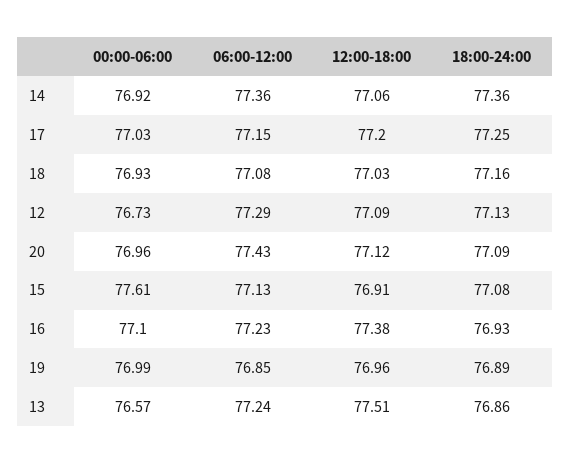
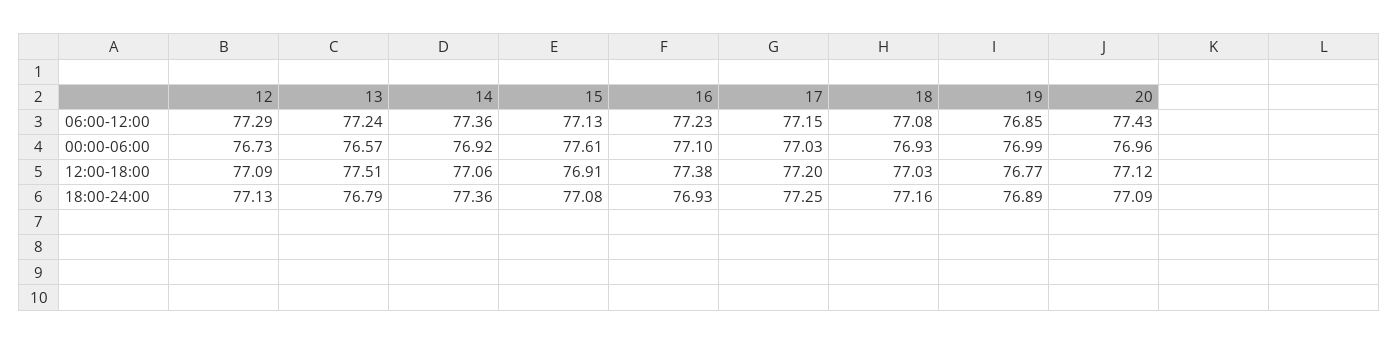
  {
    "00:00-06:00": {
      "14": 76.92,
      "17": 77.03,
      "18": 76.93,
      "12": 76.73,
      "20": 76.96,
      "15": 77.61,
      "16": 77.1,
      "19": 76.99,
      "13": 76.57
    },
    "06:00-12:00": {
      "14": 77.36,
      "17": 77.15,
      "18": 77.08,
      "12": 77.29,
      "20": 77.43,
      "15": 77.13,
      "16": 77.23,
      "19": 76.85,
      "13": 77.24
    },
    "12:00-18:00": {
      "14": 77.06,
      "17": 77.2,
      "18": 77.03,
      "12": 77.09,
      "20": 77.12,
      "15": 76.91,
      "16": 77.38,
-     "19": 76.96,
+     "19": 76.77,
      "13": 77.51
    },
    "18:00-24:00": {
      "14": 77.36,
      "17": 77.25,
      "18": 77.16,
      "12": 77.13,
      "20": 77.09,
      "15": 77.08,
      "16": 76.93,
      "19": 76.89,
-     "13": 76.86
+     "13": 76.79
    }
  }

